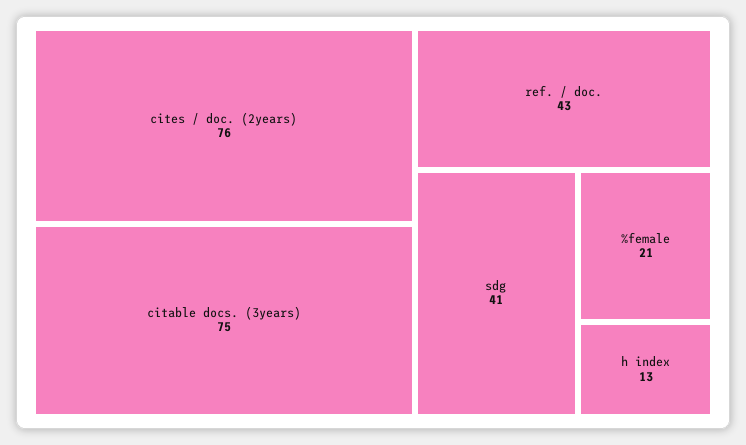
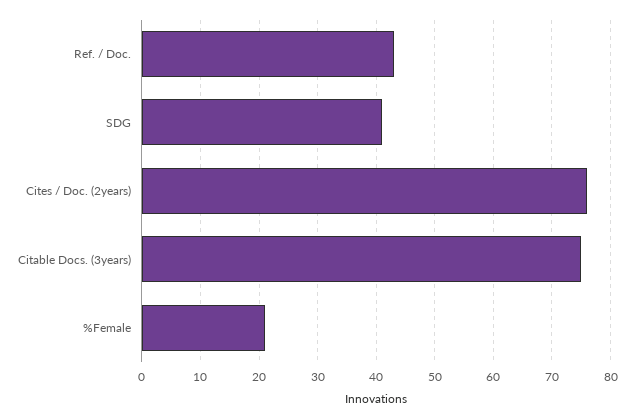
  {
    "cites / doc. (2years)": 76,
    "citable docs. (3years)": 75,
    "ref. / doc.": 43,
    "sdg": 41,
-   "%female": 21,
+   "%female": 21
-   "h index": 13
  }

